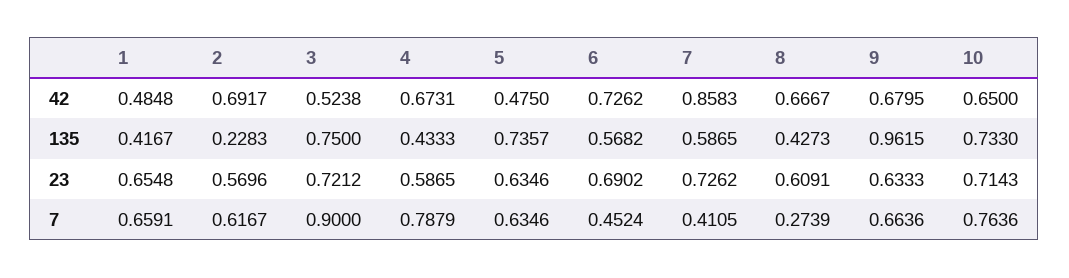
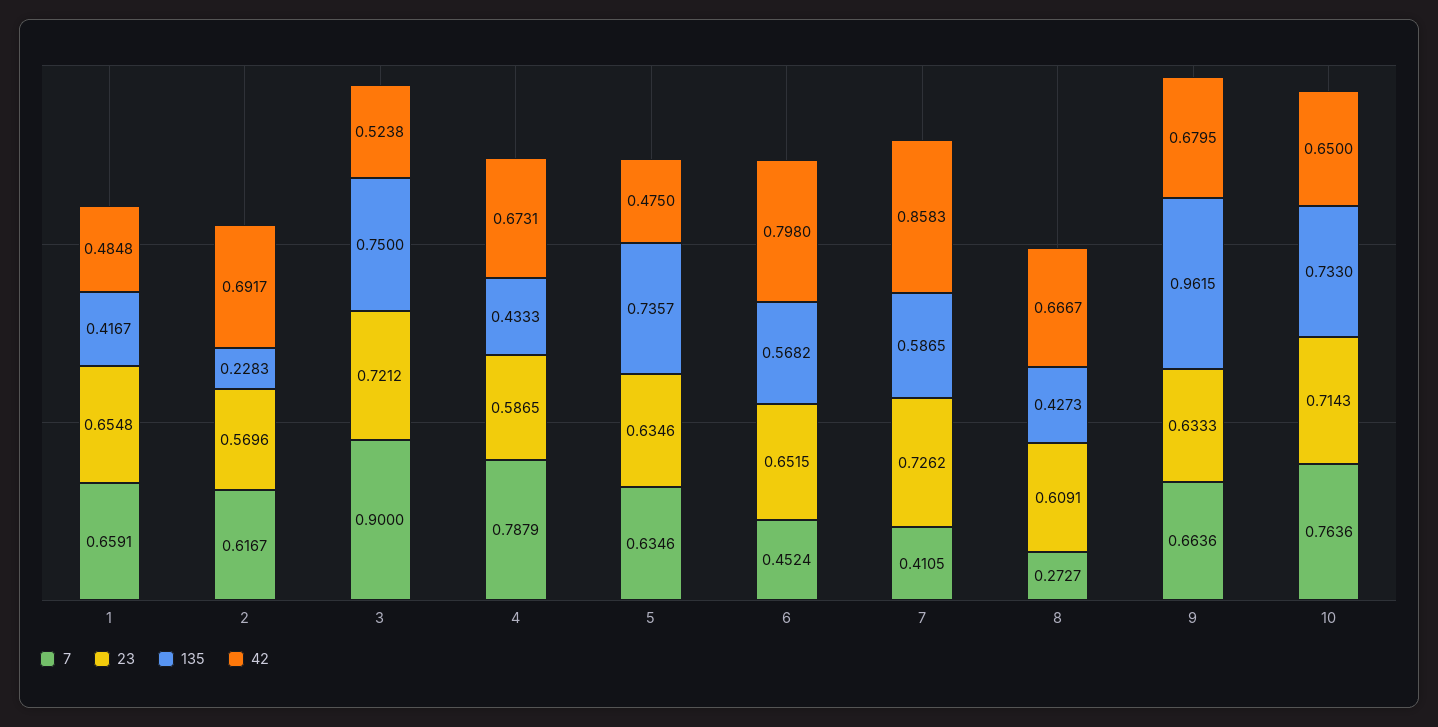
  {
    "42": {
      "1": 0.4848,
      "2": 0.6917,
      "3": 0.5238,
      "4": 0.6731,
      "5": 0.475,
-     "6": 0.7262,
+     "6": 0.798,
      "7": 0.8583,
      "8": 0.6667,
      "9": 0.6795,
      "10": 0.65
    },
    "135": {
      "1": 0.4167,
      "2": 0.2283,
      "3": 0.75,
      "4": 0.4333,
      "5": 0.7357,
      "6": 0.5682,
      "7": 0.5865,
      "8": 0.4273,
      "9": 0.9615,
      "10": 0.733
    },
    "23": {
      "1": 0.6548,
      "2": 0.5696,
      "3": 0.7212,
      "4": 0.5865,
      "5": 0.6346,
-     "6": 0.6902,
+     "6": 0.6515,
      "7": 0.7262,
      "8": 0.6091,
      "9": 0.6333,
      "10": 0.7143
    },
    "7": {
      "1": 0.6591,
      "2": 0.6167,
      "3": 0.9,
      "4": 0.7879,
      "5": 0.6346,
      "6": 0.4524,
      "7": 0.4105,
-     "8": 0.2739,
+     "8": 0.2727,
      "9": 0.6636,
      "10": 0.7636
    }
  }

